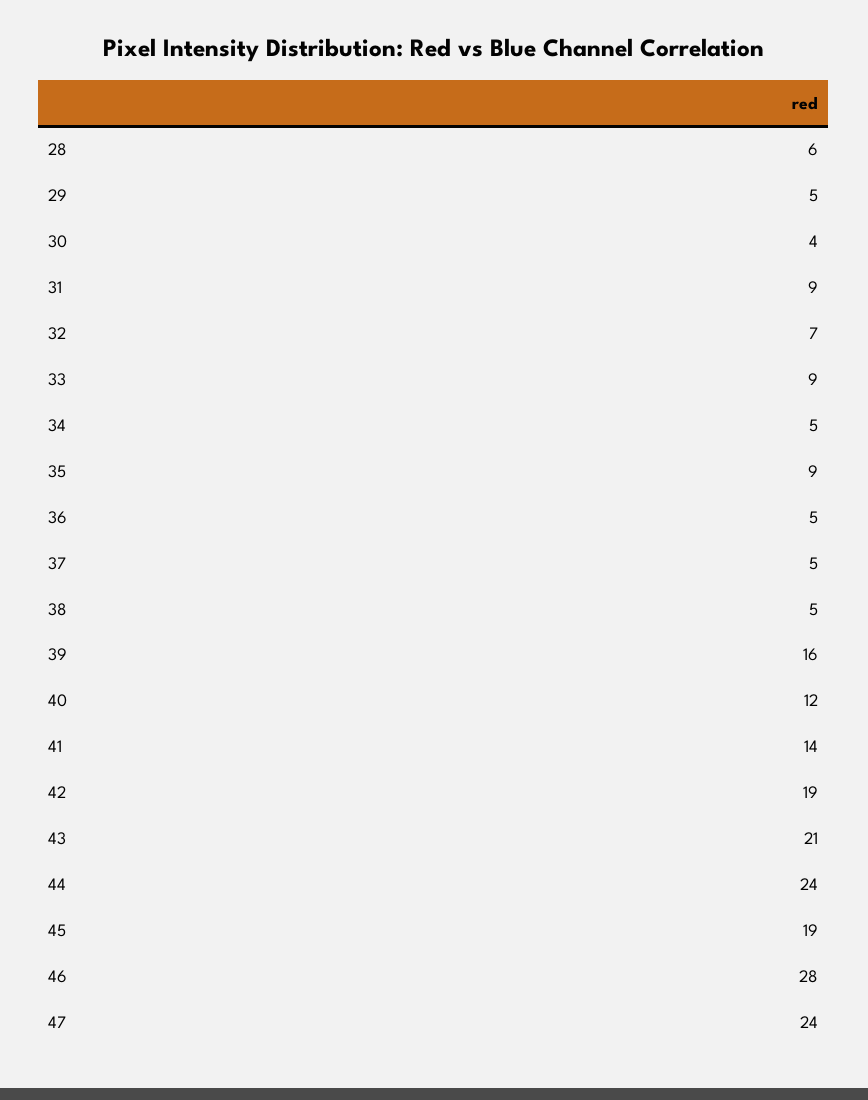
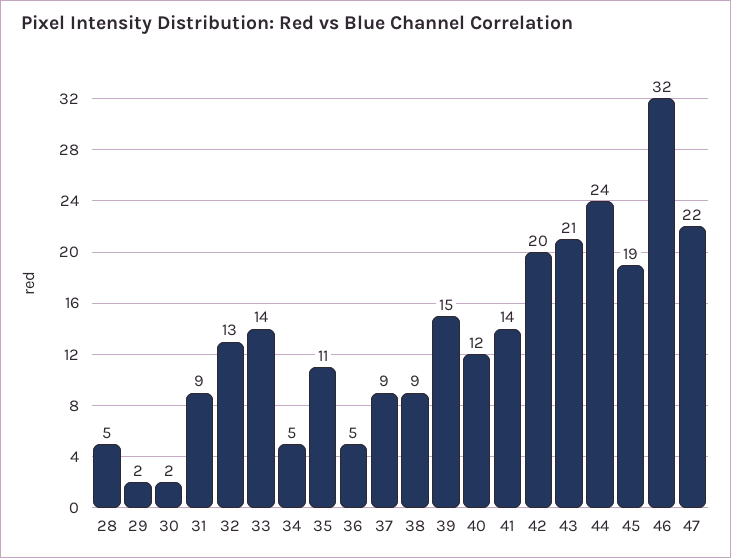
  {
-   "28": 6,
+   "28": 5,
-   "29": 5,
+   "29": 2,
-   "30": 4,
+   "30": 2,
    "31": 9,
-   "32": 7,
+   "32": 13,
-   "33": 9,
+   "33": 14,
    "34": 5,
-   "35": 9,
+   "35": 11,
    "36": 5,
-   "37": 5,
+   "37": 9,
-   "38": 5,
+   "38": 9,
-   "39": 16,
+   "39": 15,
    "40": 12,
    "41": 14,
-   "42": 19,
+   "42": 20,
    "43": 21,
    "44": 24,
    "45": 19,
-   "46": 28,
+   "46": 32,
-   "47": 24
+   "47": 22
  }

